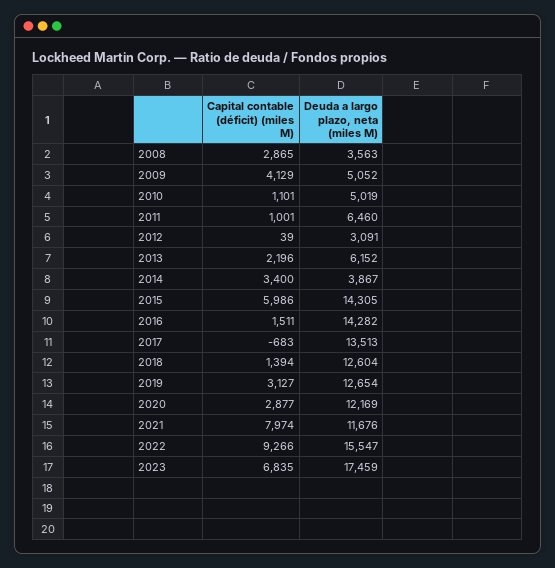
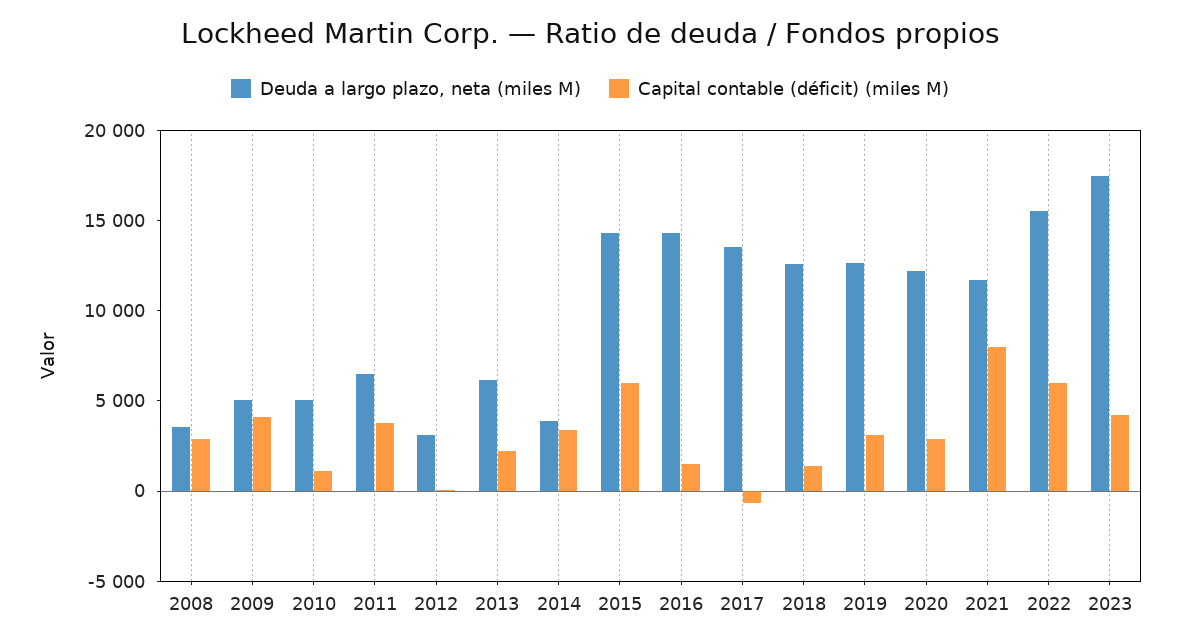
  {
    "Capital contable (déficit) (miles M)": {
      "2008": 2865,
      "2009": 4129,
      "2010": 1101,
-     "2011": 1001,
+     "2011": 4000,
      "2012": 39,
      "2013": 2196,
      "2014": 3400,
      "2015": 5986,
      "2016": 1511,
      "2017": -683,
      "2018": 1394,
      "2019": 3127,
      "2020": 2877,
      "2021": 7974,
-     "2022": 9266,
+     "2022": 6000,
-     "2023": 6835
+     "2023": 4000
    },
    "Deuda a largo plazo, neta (miles M)": {
      "2008": 3563,
      "2009": 5052,
      "2010": 5019,
      "2011": 6460,
      "2012": 3091,
      "2013": 6152,
      "2014": 3867,
      "2015": 14305,
      "2016": 14282,
      "2017": 13513,
      "2018": 12604,
      "2019": 12654,
      "2020": 12169,
      "2021": 11676,
      "2022": 15547,
      "2023": 17459
    }
  }

